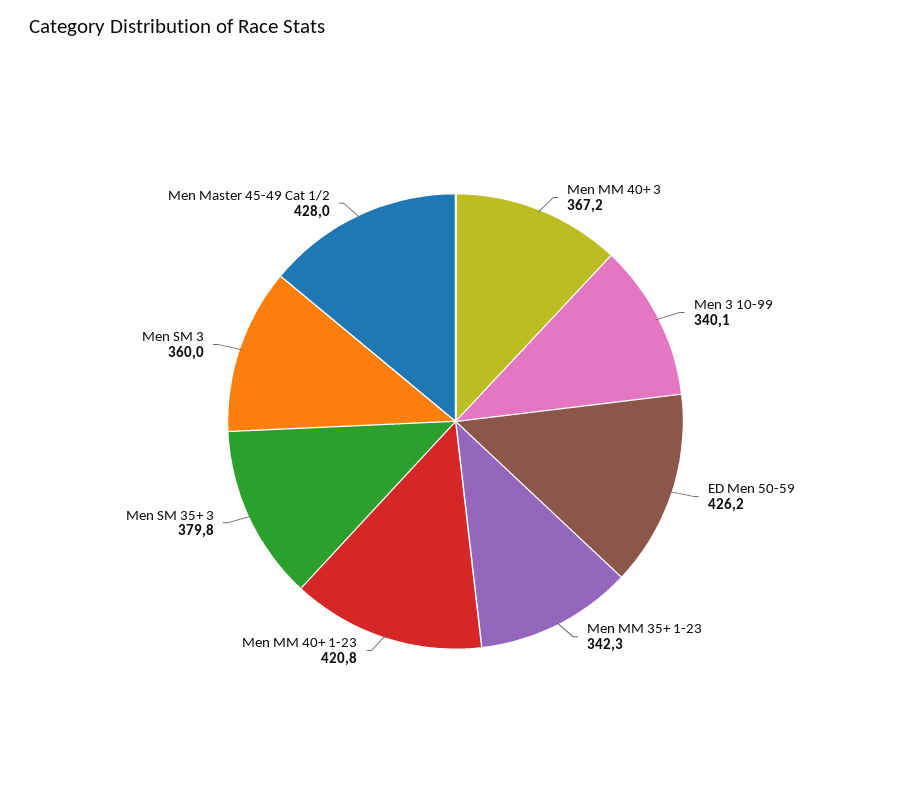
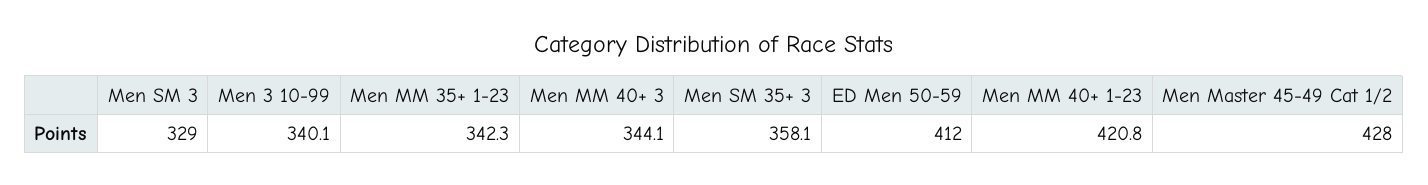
  {
-   "Men MM 40+ 3": 367.2,
+   "Men MM 40+ 3": 344.1,
    "Men 3 10-99": 340.1,
-   "ED Men 50-59": 426.2,
+   "ED Men 50-59": 412,
    "Men MM 35+ 1-23": 342.3,
    "Men MM 40+ 1-23": 420.8,
-   "Men SM 35+ 3": 379.8,
+   "Men SM 35+ 3": 358.1,
-   "Men SM 3": 360,
+   "Men SM 3": 329,
    "Men Master 45-49 Cat 1/2": 428
  }

